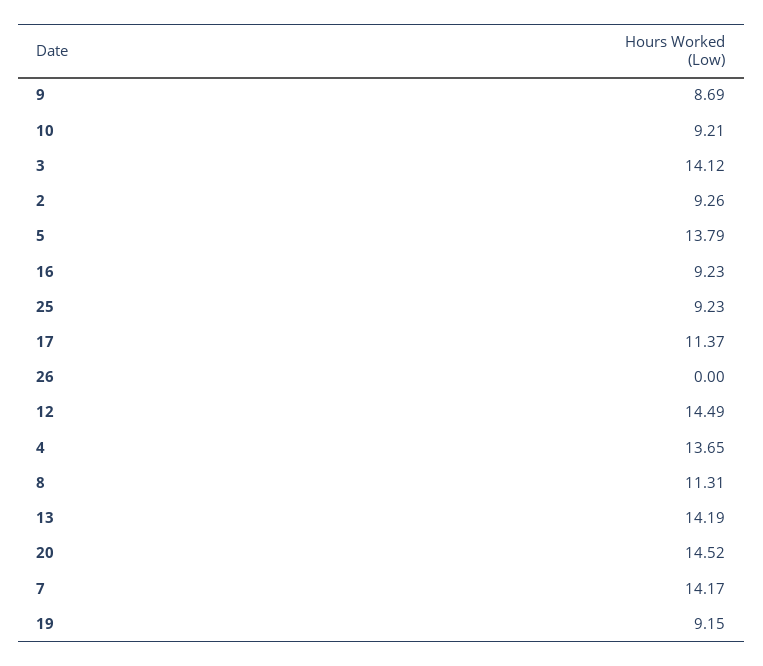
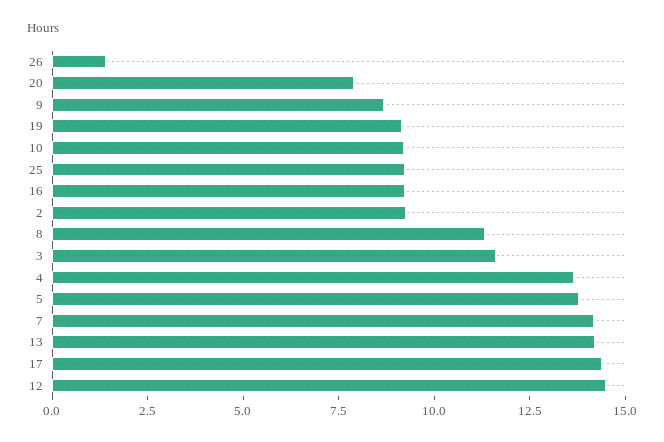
  {
    "9": 8.69,
    "10": 9.21,
-   "3": 14.12,
+   "3": 11.5,
    "2": 9.26,
    "5": 13.79,
    "16": 9.23,
    "25": 9.23,
-   "17": 11.37,
+   "17": 14.5,
-   "26": 0,
+   "26": 1.5,
    "12": 14.49,
    "4": 13.65,
    "8": 11.31,
    "13": 14.19,
-   "20": 14.52,
+   "20": 8,
    "7": 14.17,
    "19": 9.15
  }

